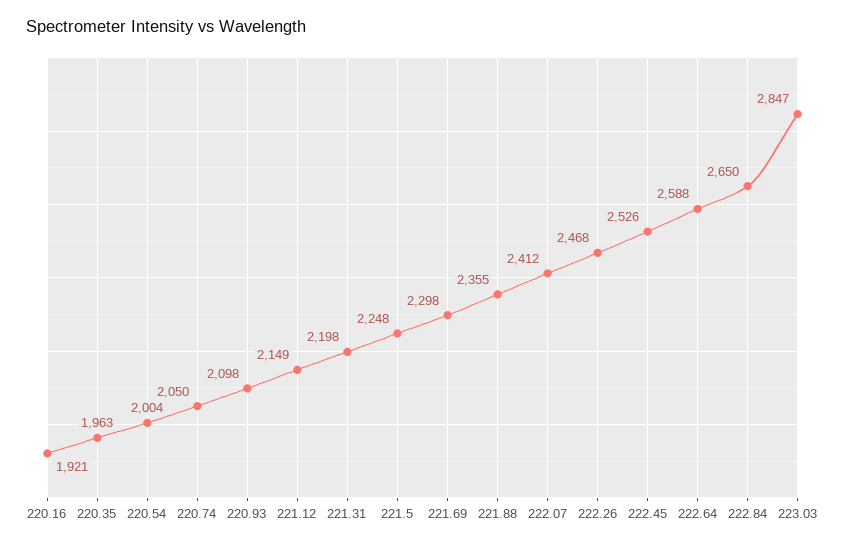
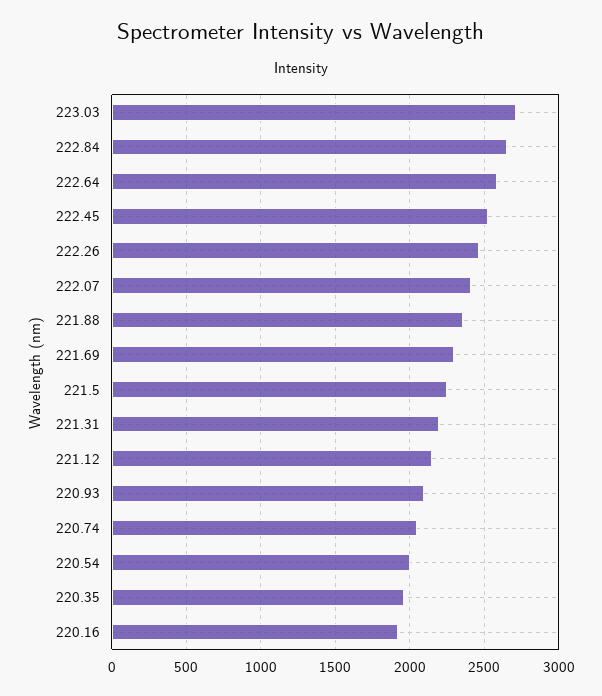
  {
    "220.16": 1921,
    "220.35": 1963,
    "220.54": 2004,
    "220.74": 2050,
    "220.93": 2098,
    "221.12": 2149,
    "221.31": 2198,
    "221.5": 2248,
    "221.69": 2298,
    "221.88": 2355,
    "222.07": 2412,
    "222.26": 2468,
    "222.45": 2526,
    "222.64": 2588,
    "222.84": 2650,
-   "223.03": 2847
+   "223.03": 2700
  }

